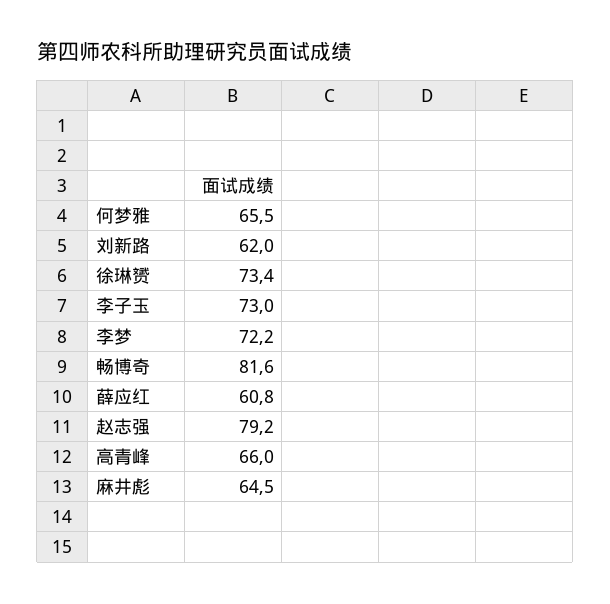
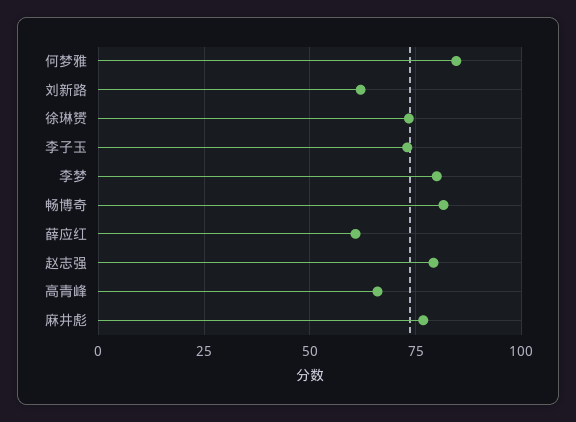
  {
-   "何梦雅": 65.5,
+   "何梦雅": 85,
    "刘新路": 62,
    "徐琳赟": 73.4,
    "李子玉": 73,
-   "李梦": 72.2,
+   "李梦": 80,
    "畅博奇": 81.6,
    "薛应红": 60.8,
    "赵志强": 79.2,
    "高青峰": 66,
-   "麻井彪": 64.5
+   "麻井彪": 77.5
  }

